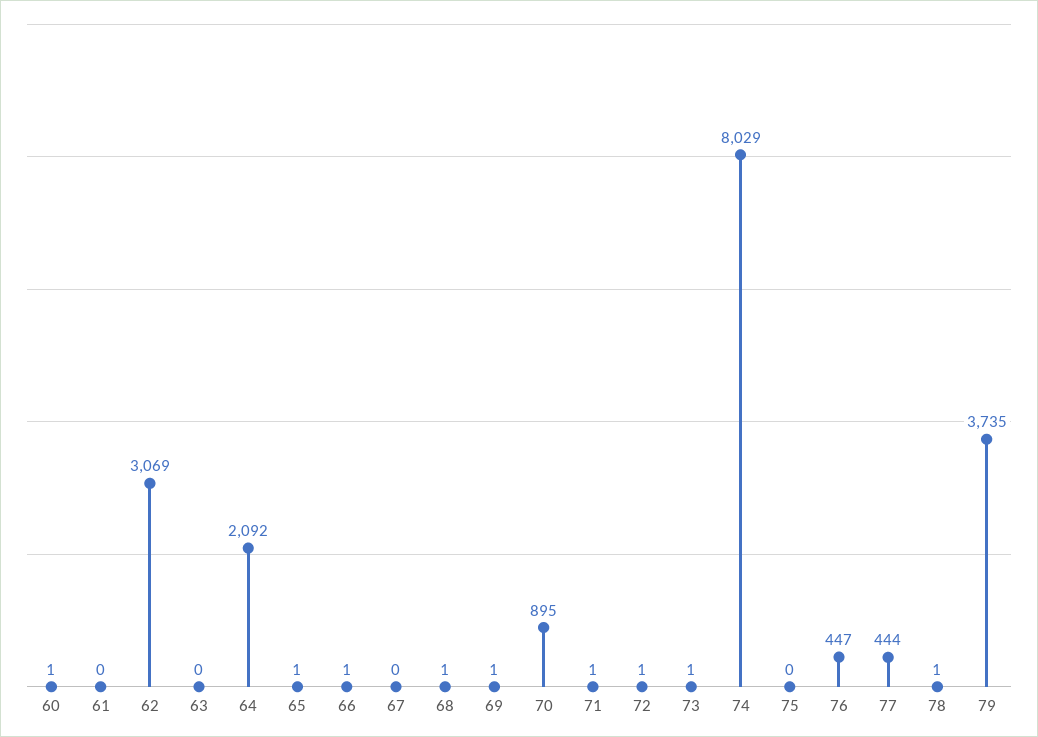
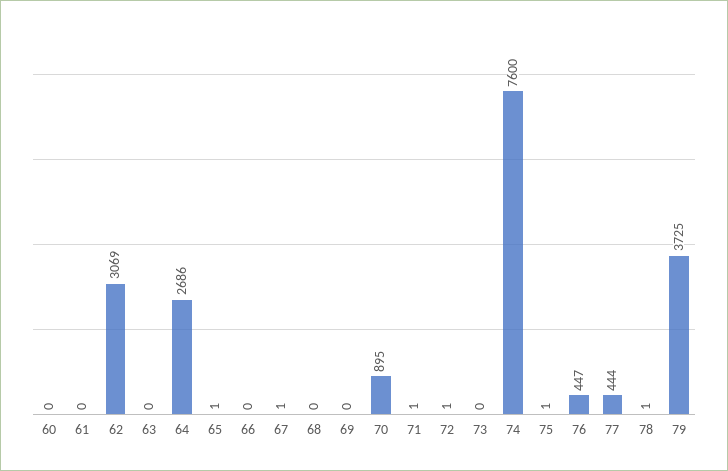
  {
-   "60": 1,
+   "60": 0,
    "61": 0,
    "62": 3069,
    "63": 0,
-   "64": 2092,
+   "64": 2686,
    "65": 1,
-   "66": 1,
+   "66": 0,
-   "67": 0,
+   "67": 1,
-   "68": 1,
+   "68": 0,
-   "69": 1,
+   "69": 0,
    "70": 895,
    "71": 1,
    "72": 1,
-   "73": 1,
+   "73": 0,
-   "74": 8029,
+   "74": 7600,
-   "75": 0,
+   "75": 1,
    "76": 447,
    "77": 444,
    "78": 1,
-   "79": 3735
+   "79": 3725
  }

